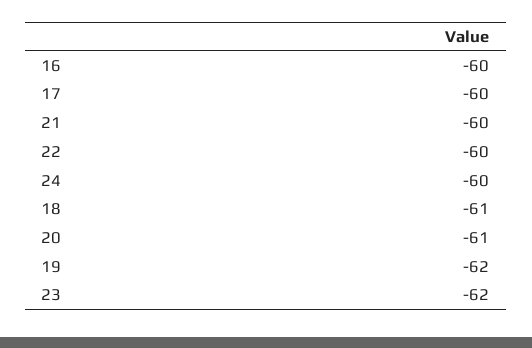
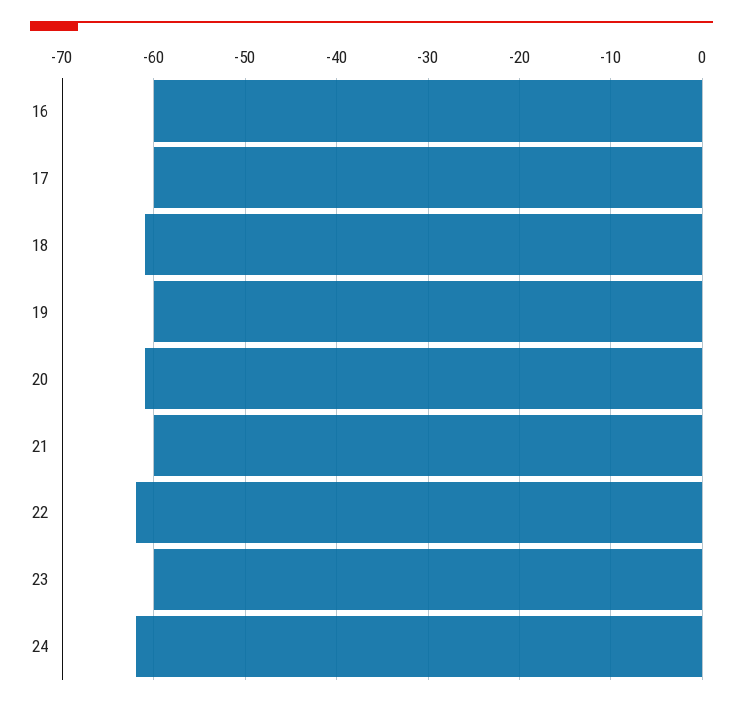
  {
    "16": -60,
    "17": -60,
    "21": -60,
-   "22": -60,
+   "22": -62,
-   "24": -60,
+   "24": -62,
    "18": -61,
    "20": -61,
-   "19": -62,
+   "19": -60,
-   "23": -62
+   "23": -60
  }

